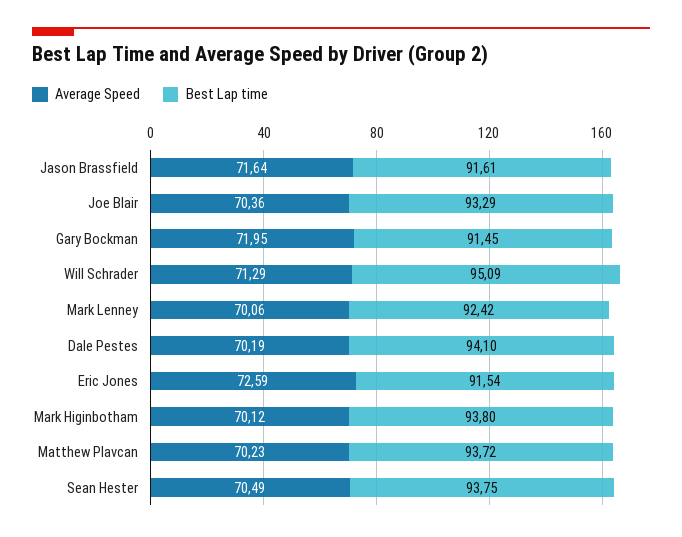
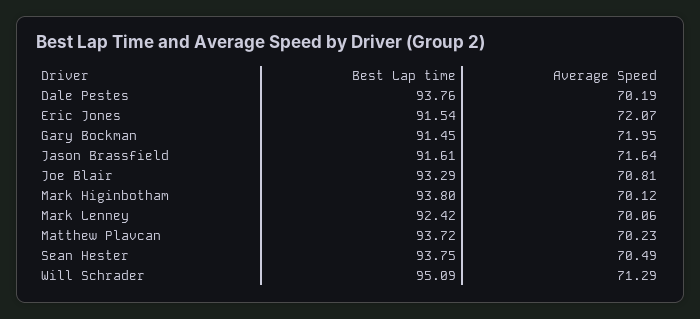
  {
    "Average Speed": {
      "Jason Brassfield": 71.64,
-     "Joe Blair": 70.36,
+     "Joe Blair": 70.81,
      "Gary Bockman": 71.95,
      "Will Schrader": 71.29,
      "Mark Lenney": 70.06,
      "Dale Pestes": 70.19,
-     "Eric Jones": 72.59,
+     "Eric Jones": 72.07,
      "Mark Higinbotham": 70.12,
      "Matthew Plavcan": 70.23,
      "Sean Hester": 70.49
    },
    "Best Lap time": {
      "Jason Brassfield": 91.61,
      "Joe Blair": 93.29,
      "Gary Bockman": 91.45,
      "Will Schrader": 95.09,
      "Mark Lenney": 92.42,
-     "Dale Pestes": 94.1,
+     "Dale Pestes": 93.76,
      "Eric Jones": 91.54,
      "Mark Higinbotham": 93.8,
      "Matthew Plavcan": 93.72,
      "Sean Hester": 93.75
    }
  }

